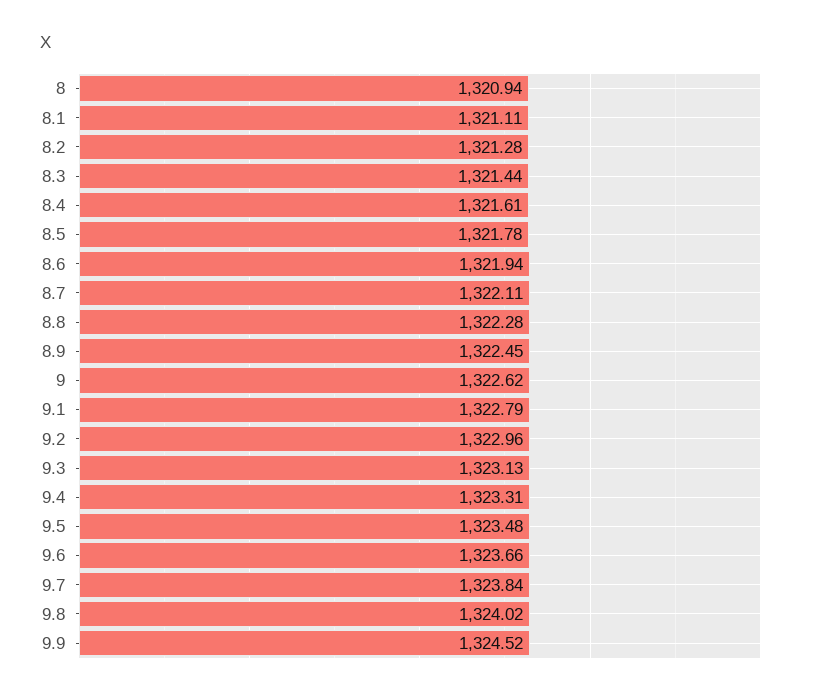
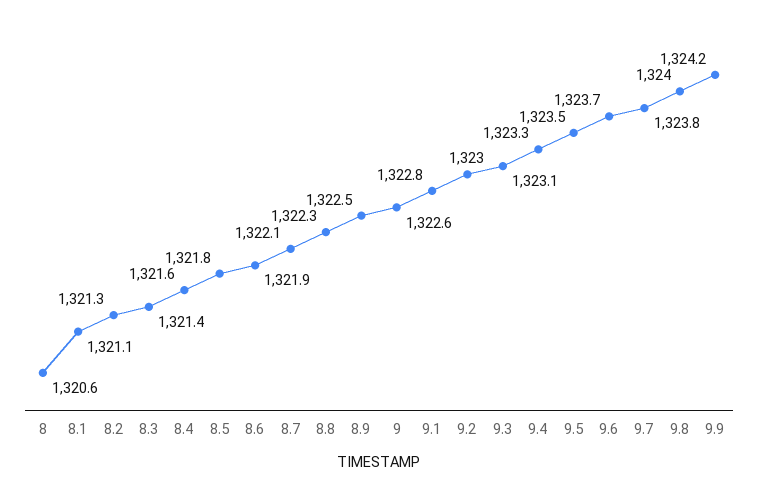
  {
-   "8": 1320.94,
+   "8": 1320.6,
    "8.1": 1321.11,
    "8.2": 1321.28,
    "8.3": 1321.44,
    "8.4": 1321.61,
    "8.5": 1321.78,
    "8.6": 1321.94,
    "8.7": 1322.11,
    "8.8": 1322.28,
    "8.9": 1322.45,
    "9": 1322.62,
    "9.1": 1322.79,
    "9.2": 1322.96,
    "9.3": 1323.13,
    "9.4": 1323.31,
    "9.5": 1323.48,
    "9.6": 1323.66,
    "9.7": 1323.84,
    "9.8": 1324.02,
-   "9.9": 1324.52
+   "9.9": 1324.2
  }

